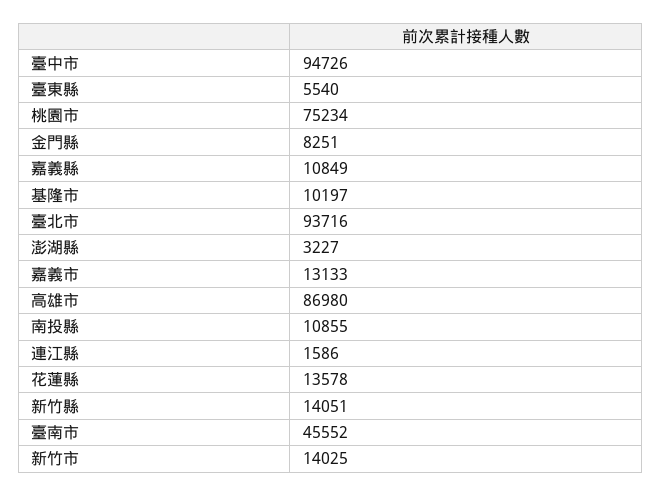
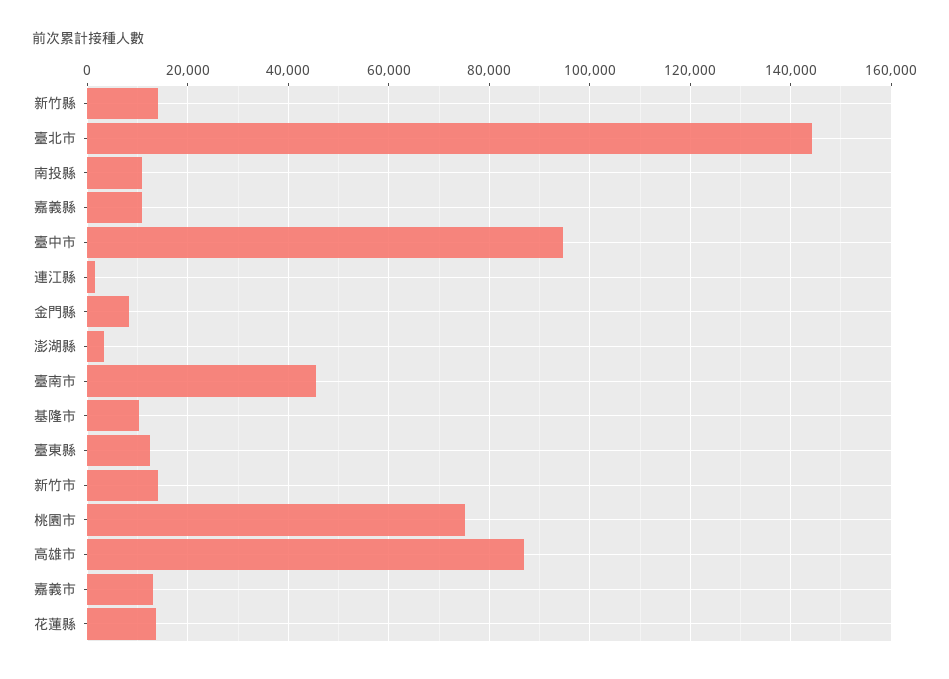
  {
    "臺中市": 94726,
-   "臺東縣": 5540,
+   "臺東縣": 12000,
    "桃園市": 75234,
    "金門縣": 8251,
    "嘉義縣": 10849,
    "基隆市": 10197,
-   "臺北市": 93716,
+   "臺北市": 144000,
    "澎湖縣": 3227,
    "嘉義市": 13133,
    "高雄市": 86980,
    "南投縣": 10855,
    "連江縣": 1586,
    "花蓮縣": 13578,
    "新竹縣": 14051,
    "臺南市": 45552,
    "新竹市": 14025
  }

